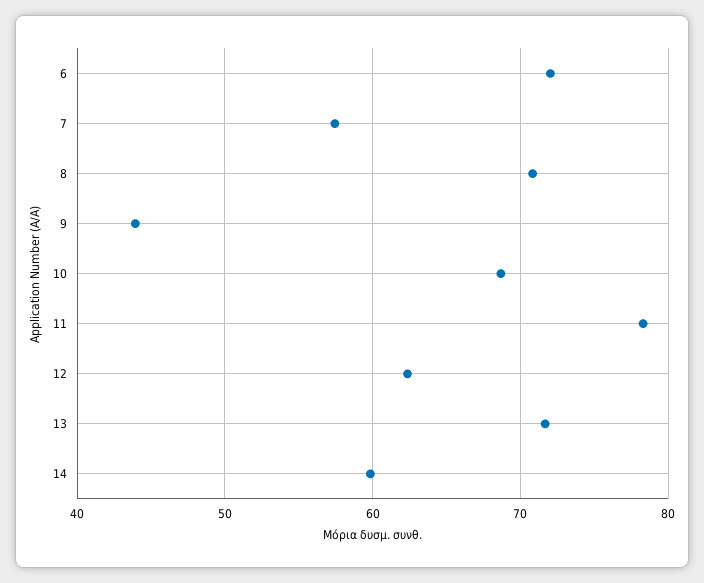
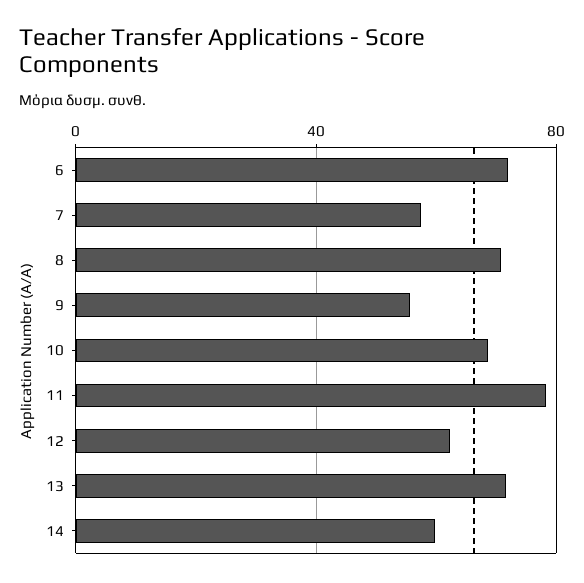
  {
    "6": 72,
    "7": 57,
    "8": 71,
-   "9": 44,
+   "9": 55,
    "10": 69,
    "11": 78,
    "12": 62,
    "13": 72,
    "14": 60
  }

